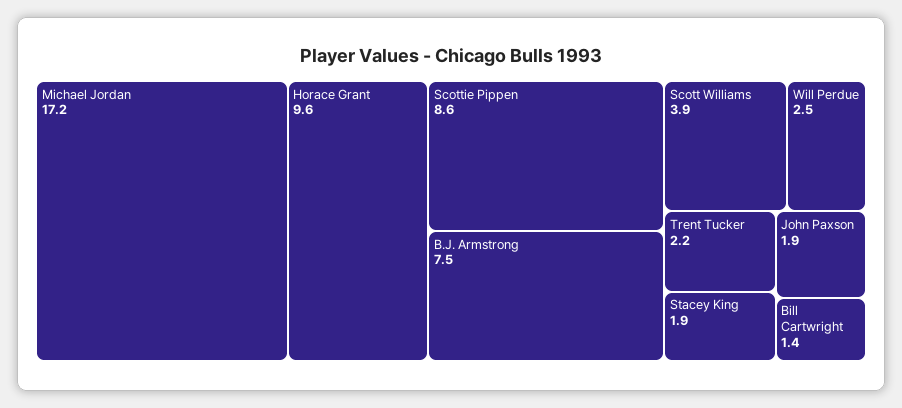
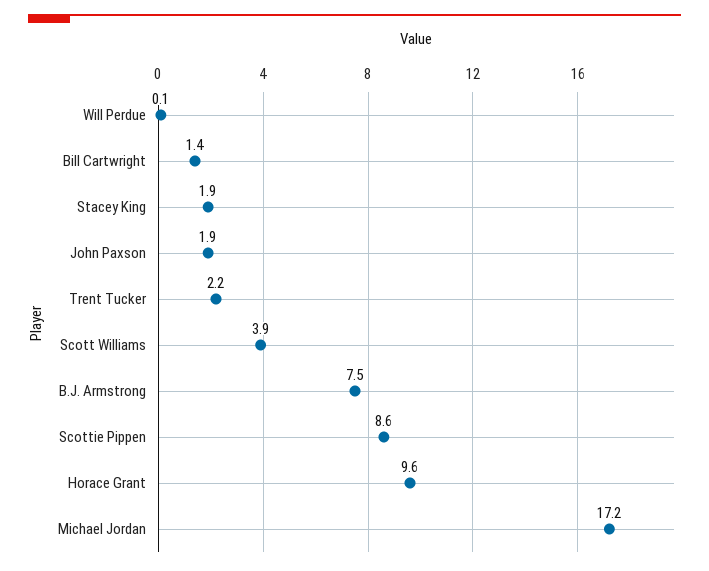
  {
    "Michael Jordan": 17.2,
    "Horace Grant": 9.6,
    "Scottie Pippen": 8.6,
    "B.J. Armstrong": 7.5,
    "Scott Williams": 3.9,
-   "Will Perdue": 2.5,
+   "Will Perdue": 0.1,
    "Trent Tucker": 2.2,
    "Stacey King": 1.9,
    "John Paxson": 1.9,
    "Bill Cartwright": 1.4
  }

